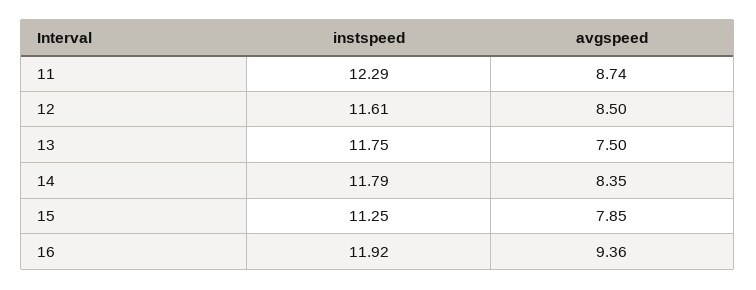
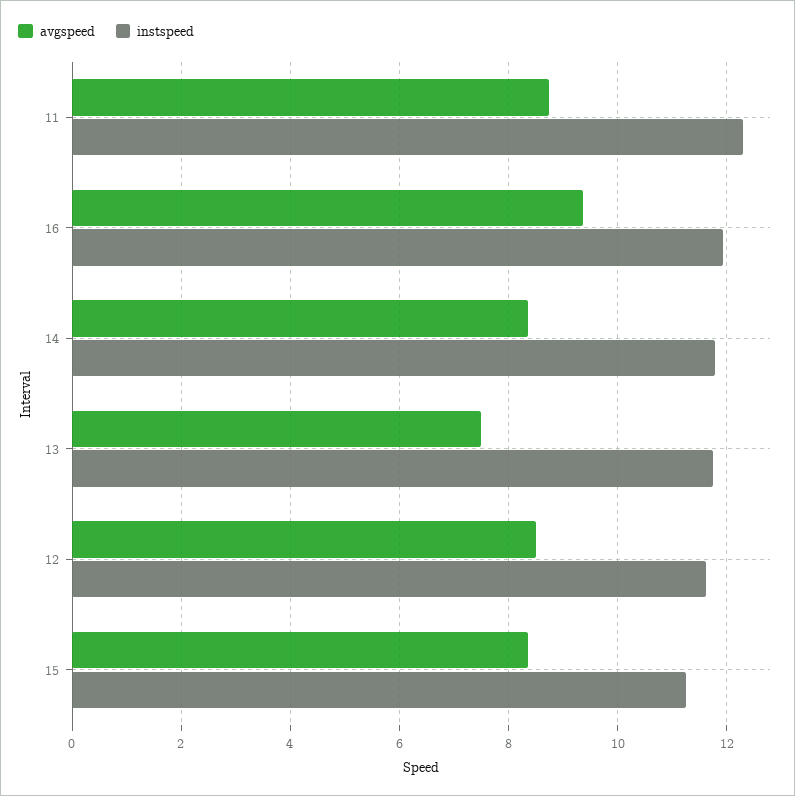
  {
    "instspeed": {
      "11": 12.29,
      "12": 11.61,
      "13": 11.75,
      "14": 11.79,
      "15": 11.25,
      "16": 11.92
    },
    "avgspeed": {
      "11": 8.74,
      "12": 8.5,
      "13": 7.5,
      "14": 8.35,
-     "15": 7.85,
+     "15": 8.4,
      "16": 9.36
    }
  }

